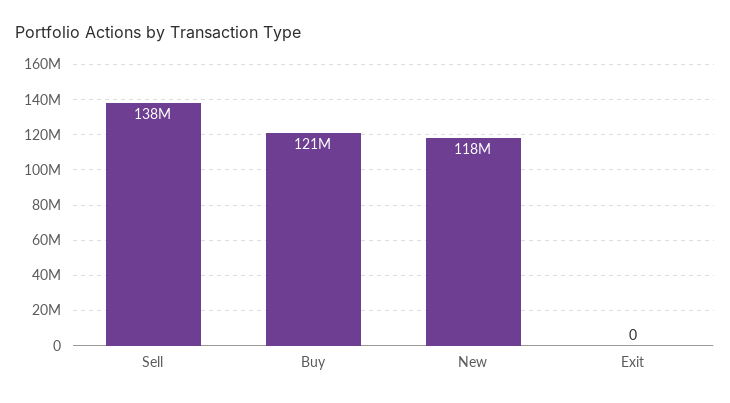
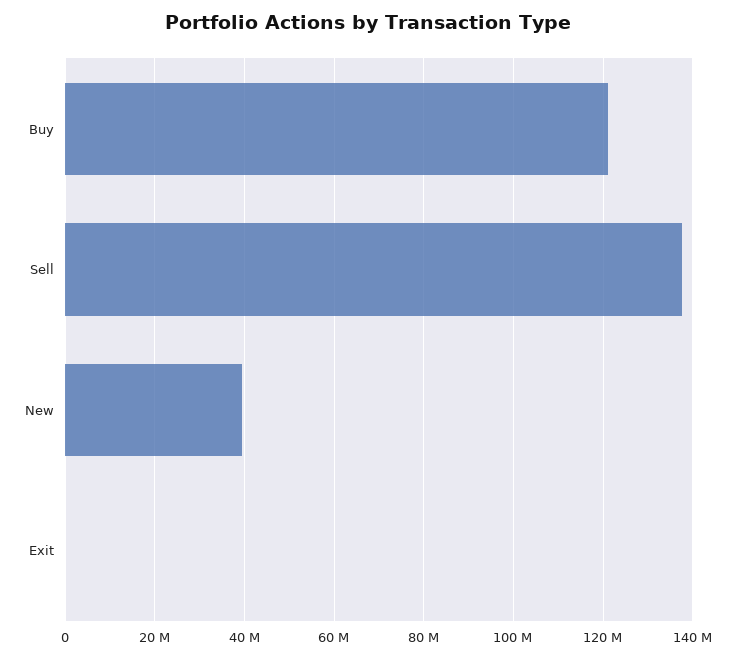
  {
    "Sell": 138000000,
    "Buy": 121000000,
-   "New": 118000000,
+   "New": 40000000,
    "Exit": 0
  }

